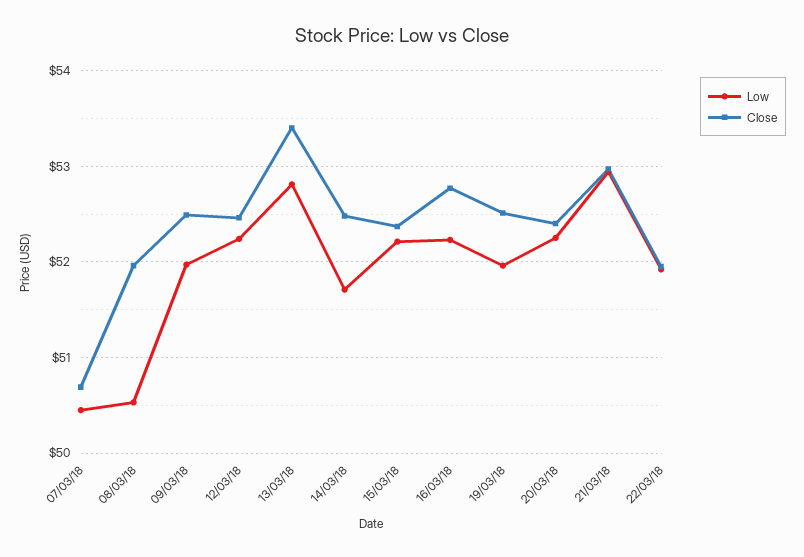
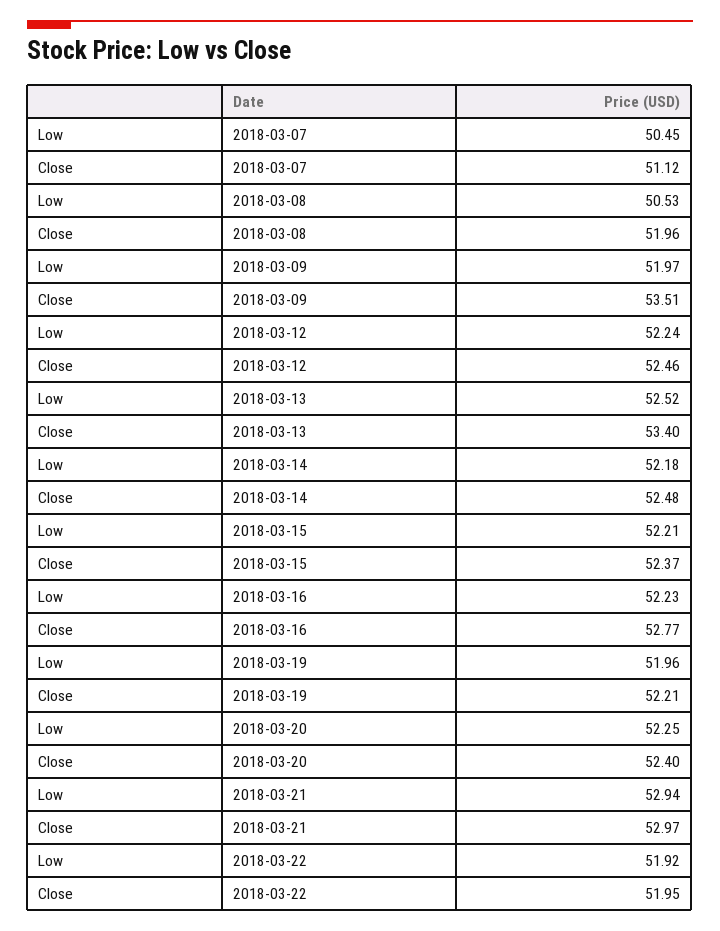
  {
    "Low": {
      "07/03/18": 50.45,
      "08/03/18": 50.53,
      "09/03/18": 51.97,
      "12/03/18": 52.24,
-     "13/03/18": 52.8,
+     "13/03/18": 52.52,
-     "14/03/18": 51.7,
+     "14/03/18": 52.18,
      "15/03/18": 52.21,
      "16/03/18": 52.23,
      "19/03/18": 51.96,
      "20/03/18": 52.25,
      "21/03/18": 52.94,
      "22/03/18": 51.92
    },
    "Close": {
-     "07/03/18": 50.7,
+     "07/03/18": 51.12,
      "08/03/18": 51.96,
-     "09/03/18": 52.5,
+     "09/03/18": 53.51,
      "12/03/18": 52.46,
      "13/03/18": 53.4,
      "14/03/18": 52.48,
      "15/03/18": 52.37,
      "16/03/18": 52.77,
-     "19/03/18": 52.5,
+     "19/03/18": 52.21,
      "20/03/18": 52.4,
      "21/03/18": 52.97,
      "22/03/18": 51.95
    }
  }

